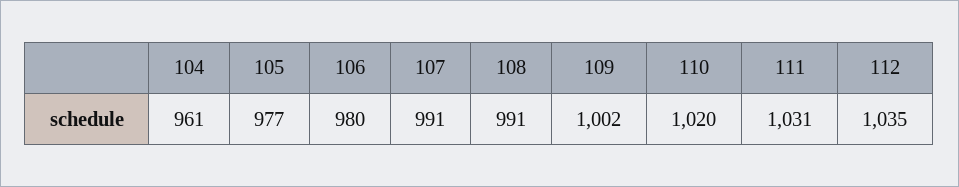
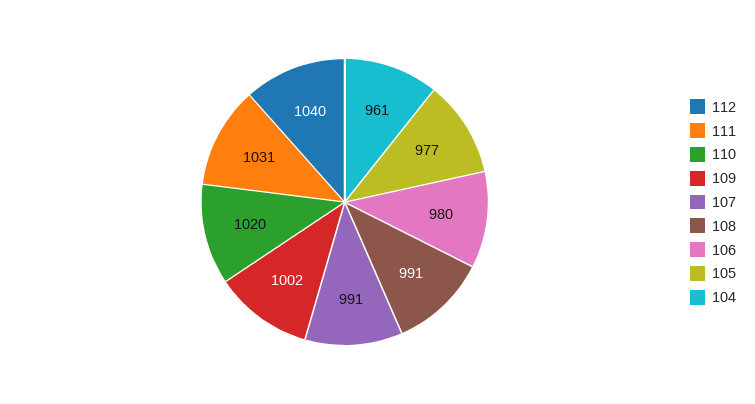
  {
    "104": 961,
    "105": 977,
    "106": 980,
    "107": 991,
    "108": 991,
    "109": 1002,
    "110": 1020,
    "111": 1031,
-   "112": 1035
+   "112": 1040
  }

